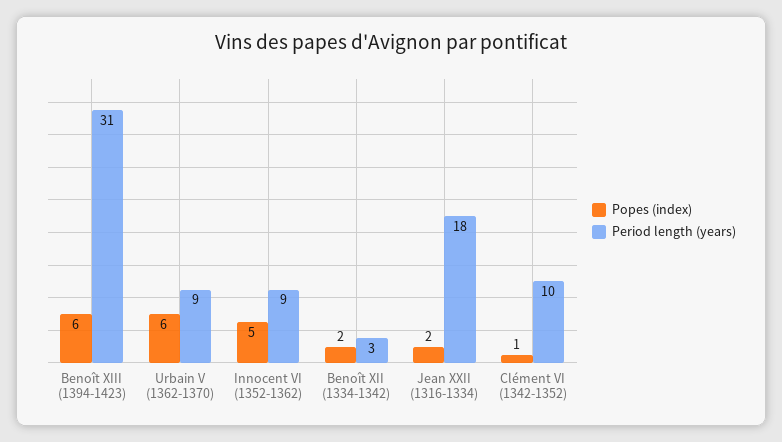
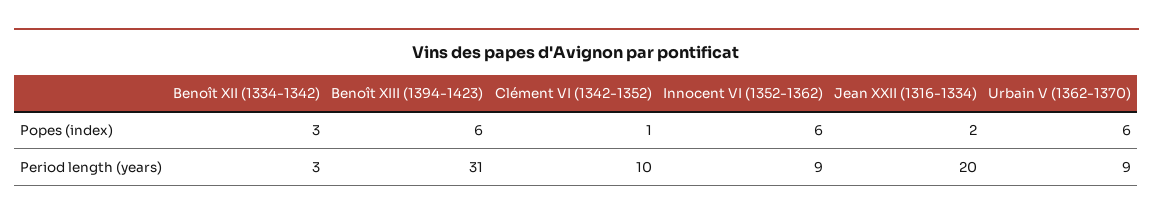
  {
    "Popes (index)": {
      "Benoît XIII (1394-1423)": 6,
      "Urbain V (1362-1370)": 6,
-     "Innocent VI (1352-1362)": 5,
+     "Innocent VI (1352-1362)": 6,
-     "Benoît XII (1334-1342)": 2,
+     "Benoît XII (1334-1342)": 3,
      "Jean XXII (1316-1334)": 2,
      "Clément VI (1342-1352)": 1
    },
    "Period length (years)": {
      "Benoît XIII (1394-1423)": 31,
      "Urbain V (1362-1370)": 9,
      "Innocent VI (1352-1362)": 9,
      "Benoît XII (1334-1342)": 3,
-     "Jean XXII (1316-1334)": 18,
+     "Jean XXII (1316-1334)": 20,
      "Clément VI (1342-1352)": 10
    }
  }

